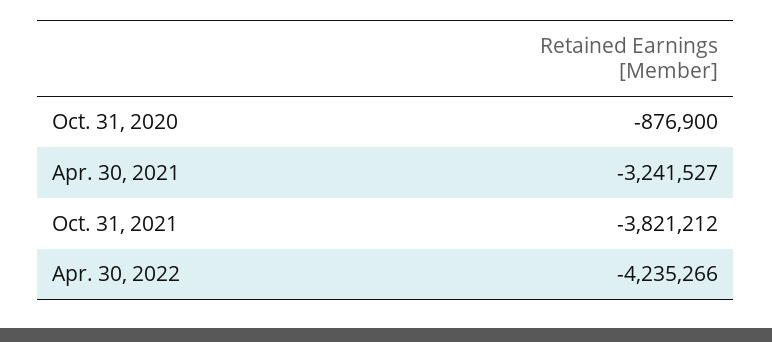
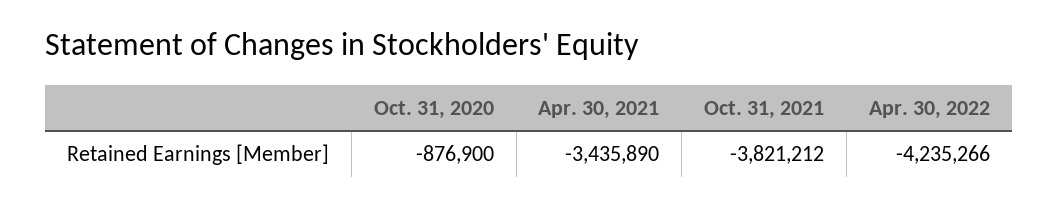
  {
    "Oct. 31, 2020": -876900,
-   "Apr. 30, 2021": -3241527,
+   "Apr. 30, 2021": -3435890,
    "Oct. 31, 2021": -3821212,
    "Apr. 30, 2022": -4235266
  }

